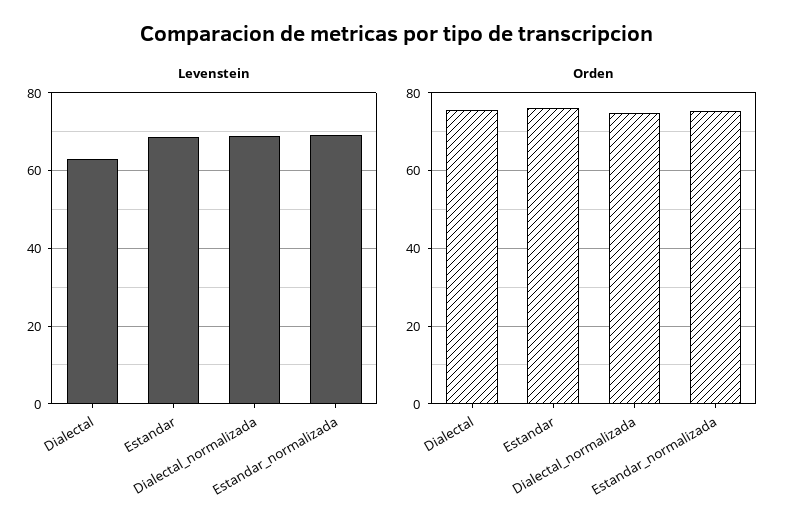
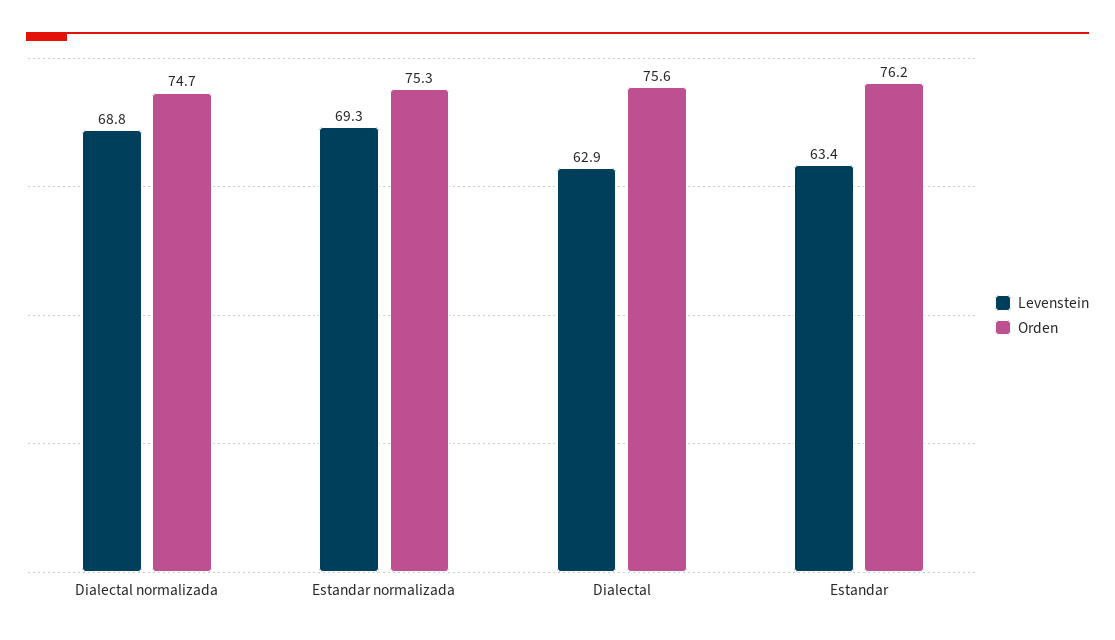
  {
    "Levenstein": {
      "Dialectal": 62.9,
-     "Estandar": 68,
+     "Estandar": 63.4,
      "Dialectal_normalizada": 68.8,
      "Estandar_normalizada": 69.3
    },
    "Orden": {
      "Dialectal": 75.6,
      "Estandar": 76.2,
      "Dialectal_normalizada": 74.7,
      "Estandar_normalizada": 75.3
    }
  }

